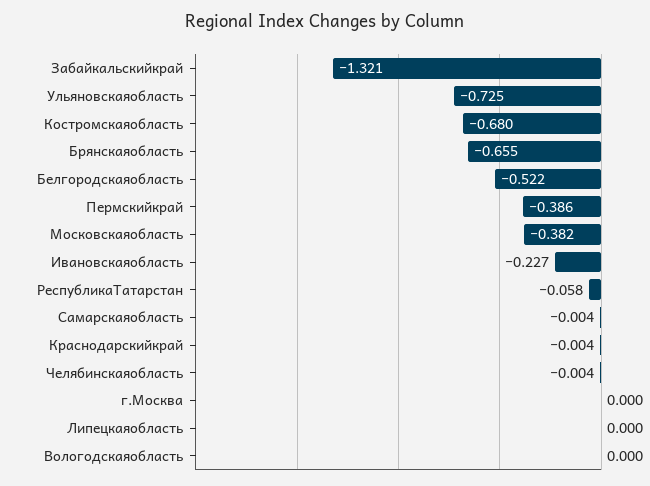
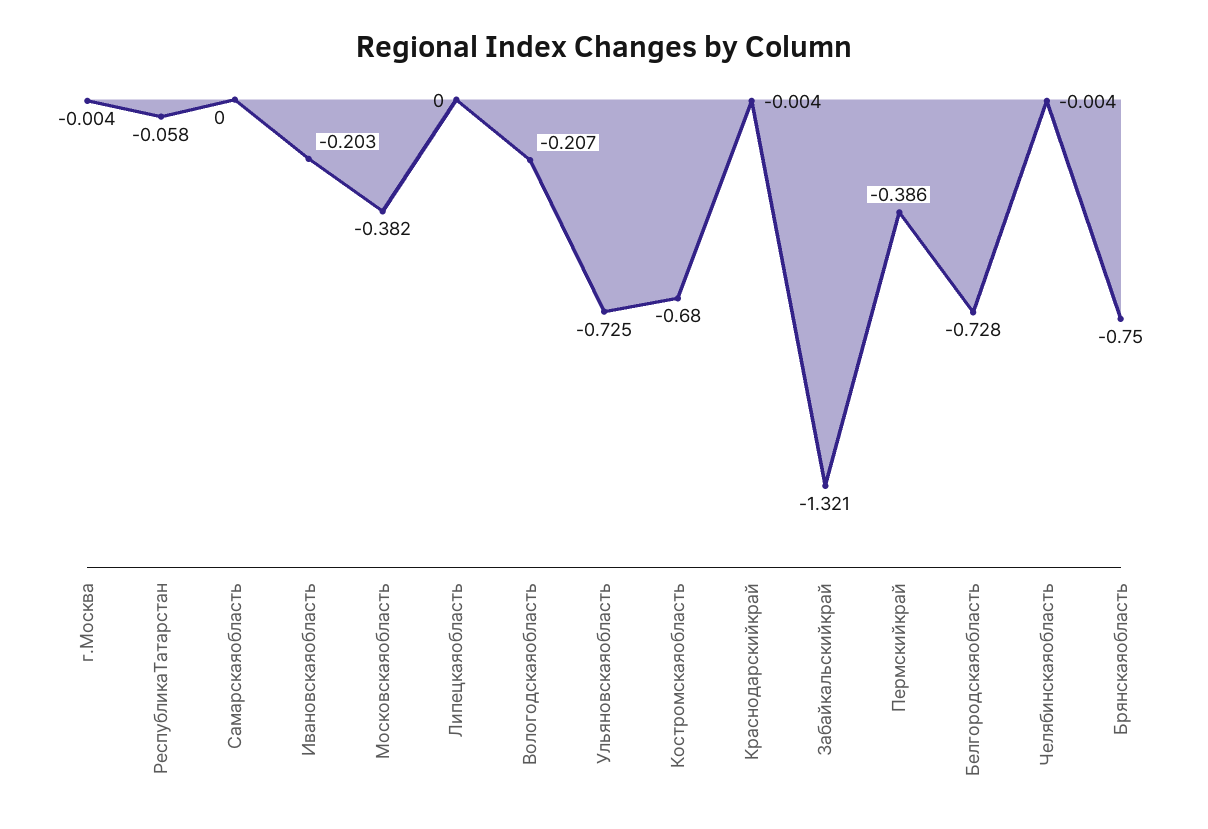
  {
    "Забайкальскийкрай": -1.321,
    "Ульяновскаяобласть": -0.725,
    "Костромскаяобласть": -0.68,
-   "Брянскаяобласть": -0.655,
+   "Брянскаяобласть": -0.75,
-   "Белгородскаяобласть": -0.522,
+   "Белгородскаяобласть": -0.728,
    "Пермскийкрай": -0.386,
    "Московскаяобласть": -0.382,
-   "Ивановскаяобласть": -0.227,
+   "Ивановскаяобласть": -0.203,
    "РеспубликаТатарстан": -0.058,
-   "Самарскаяобласть": -0.004,
+   "Самарскаяобласть": 0,
    "Краснодарскийкрай": -0.004,
    "Челябинскаяобласть": -0.004,
-   "г.Москва": 0,
+   "г.Москва": -0.004,
    "Липецкаяобласть": 0,
-   "Вологодскаяобласть": 0
+   "Вологодскаяобласть": -0.207
  }

